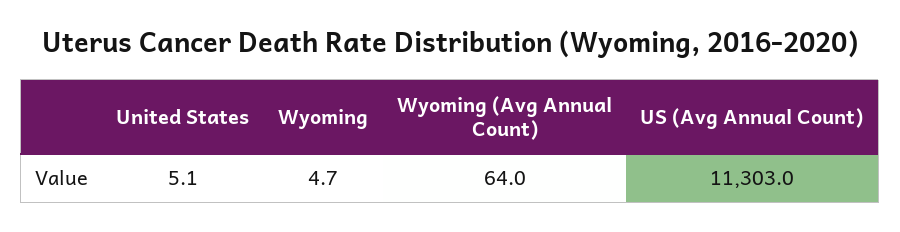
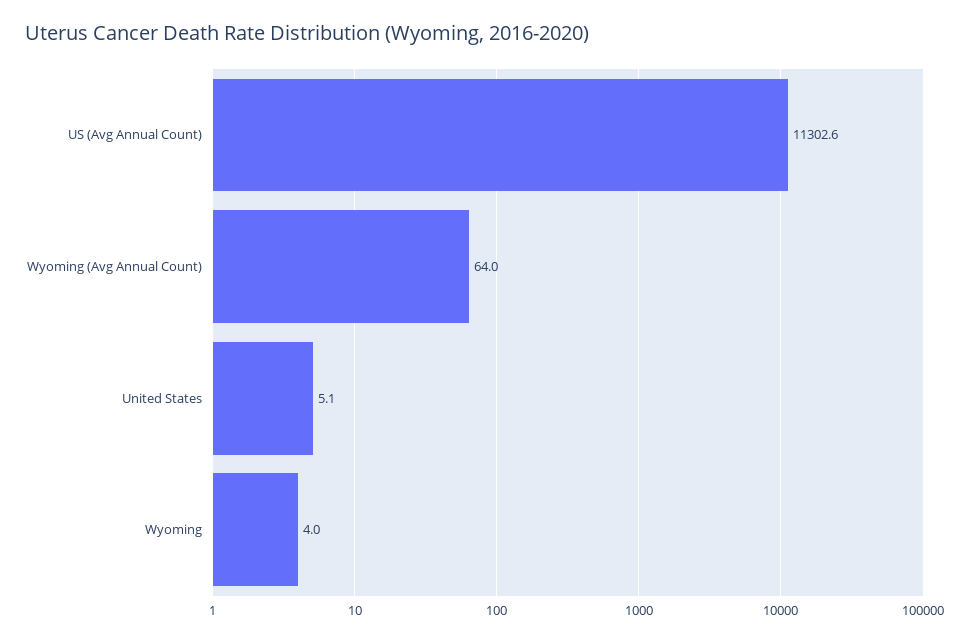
  {
    "United States": 5.1,
-   "Wyoming": 4.7,
+   "Wyoming": 4,
    "Wyoming (Avg Annual Count)": 64,
-   "US (Avg Annual Count)": 11303
+   "US (Avg Annual Count)": 11302.6
  }

